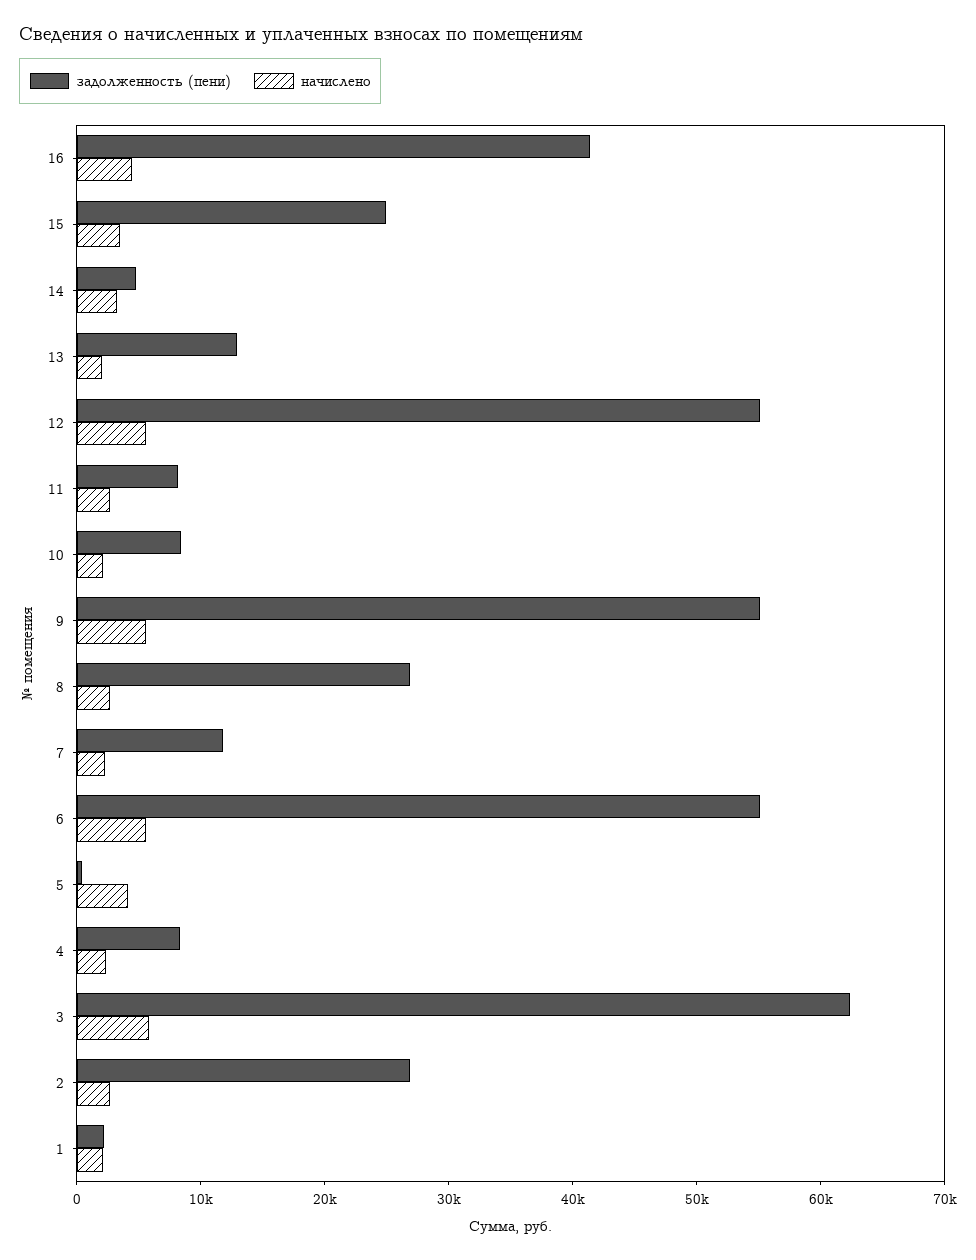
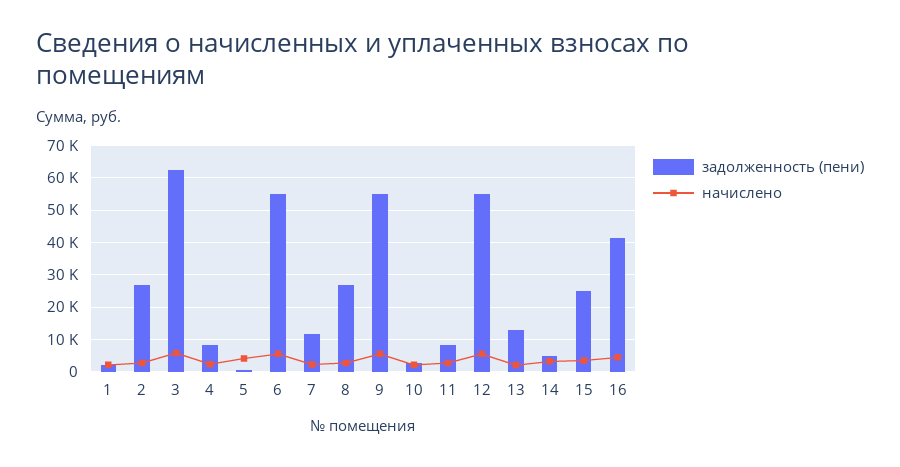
  {
    "задолженность (пени)": {
      "16": 42000,
      "15": 24000,
      "14": 4000,
      "13": 12000,
      "12": 56000,
      "11": 8000,
-     "10": 8000,
+     "10": 2000,
      "9": 56000,
      "8": 26000,
      "7": 12000,
      "6": 56000,
      "5": 0,
      "4": 8000,
      "3": 62000,
      "2": 26000,
      "1": 2000
    },
    "начислено": {
      "16": 4000,
      "15": 4000,
      "14": 4000,
      "13": 2000,
      "12": 6000,
      "11": 2000,
      "10": 2000,
      "9": 6000,
      "8": 2000,
      "7": 2000,
      "6": 6000,
      "5": 4000,
      "4": 2000,
      "3": 6000,
      "2": 2000,
      "1": 2000
    }
  }

